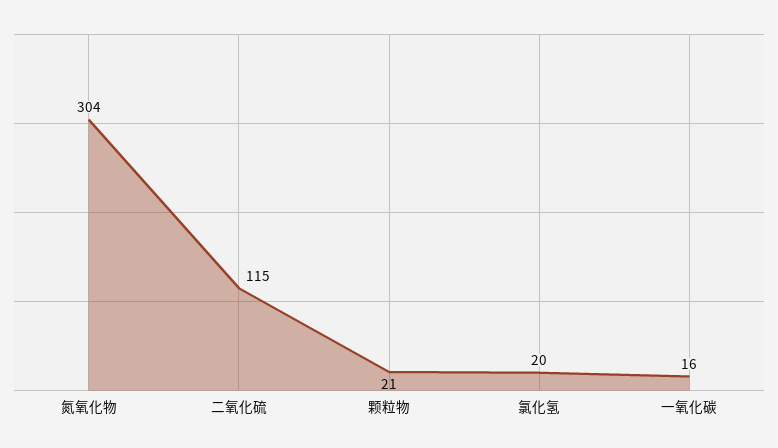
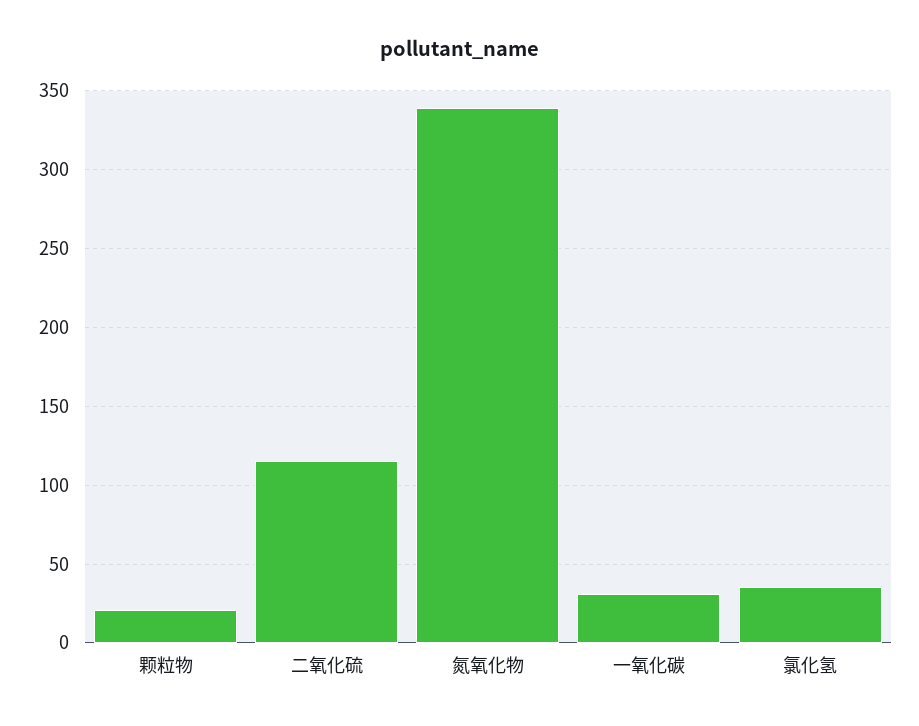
  {
-   "氮氧化物": 304,
+   "氮氧化物": 340,
    "二氧化硫": 115,
    "颗粒物": 21,
-   "氯化氢": 20,
+   "氯化氢": 35,
-   "一氧化碳": 16
+   "一氧化碳": 30
  }

